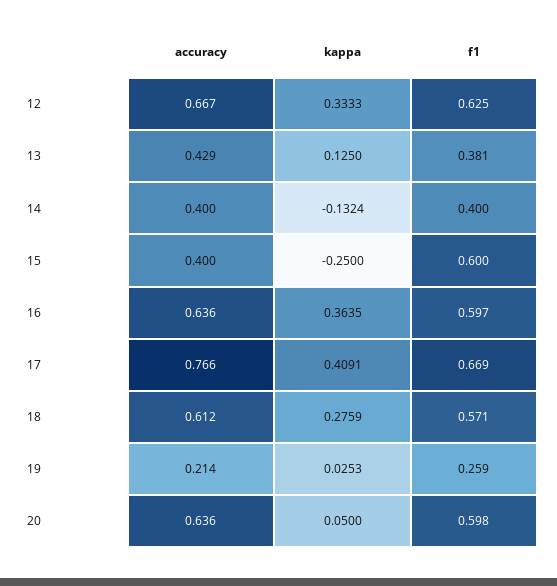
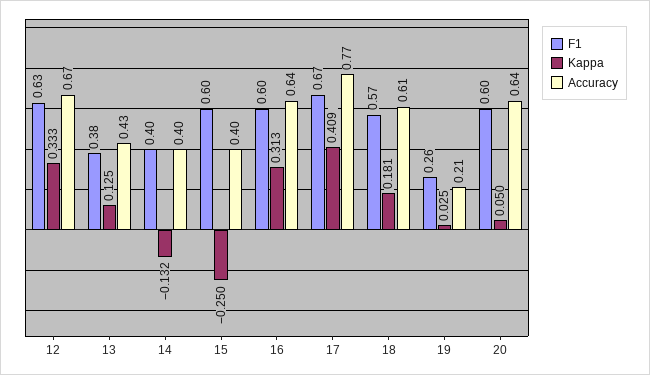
  {
    "accuracy": {
      "12": 0.667,
      "13": 0.429,
      "14": 0.4,
      "15": 0.4,
      "16": 0.636,
      "17": 0.766,
      "18": 0.612,
      "19": 0.214,
      "20": 0.636
    },
    "kappa": {
      "12": 0.3333,
      "13": 0.125,
      "14": -0.1324,
      "15": -0.25,
-     "16": 0.3635,
+     "16": 0.313,
      "17": 0.4091,
-     "18": 0.2759,
+     "18": 0.181,
      "19": 0.0253,
      "20": 0.05
    },
    "f1": {
      "12": 0.625,
      "13": 0.381,
      "14": 0.4,
      "15": 0.6,
      "16": 0.597,
      "17": 0.669,
      "18": 0.571,
      "19": 0.259,
      "20": 0.598
    }
  }

